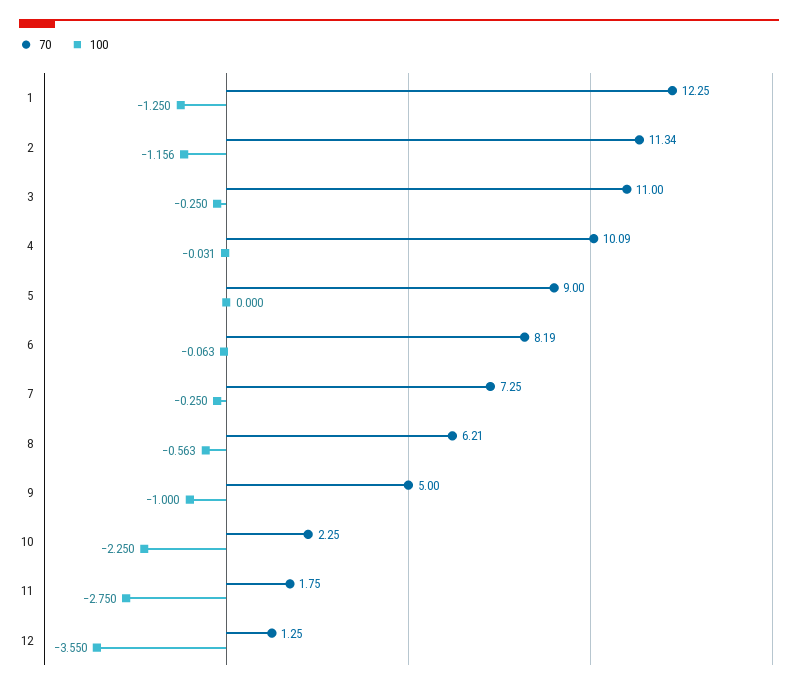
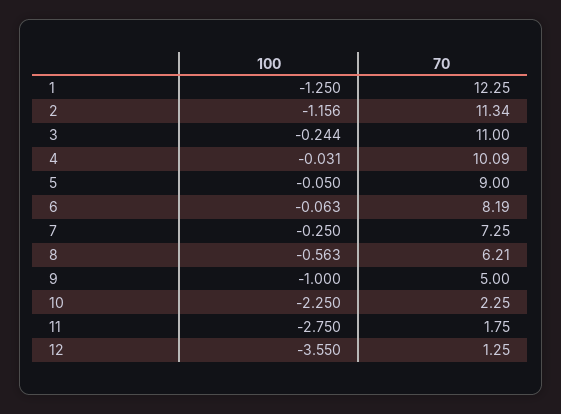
  {
    "70": {
      "1": 12.25,
      "2": 11.34,
      "3": 11,
      "4": 10.09,
      "5": 9,
      "6": 8.19,
      "7": 7.25,
      "8": 6.21,
      "9": 5,
      "10": 2.25,
      "11": 1.75,
      "12": 1.25
    },
    "100": {
      "1": -1.25,
      "2": -1.156,
-     "3": -0.25,
+     "3": -0.244,
      "4": -0.031,
-     "5": 0,
+     "5": -0.05,
      "6": -0.063,
      "7": -0.25,
      "8": -0.563,
      "9": -1,
      "10": -2.25,
      "11": -2.75,
      "12": -3.55
    }
  }

